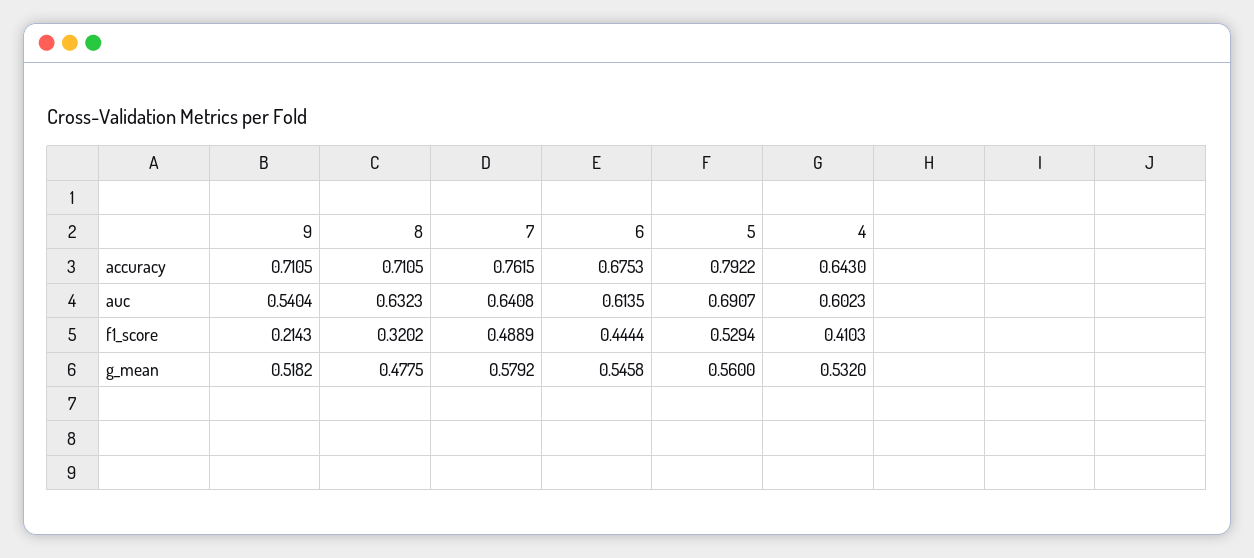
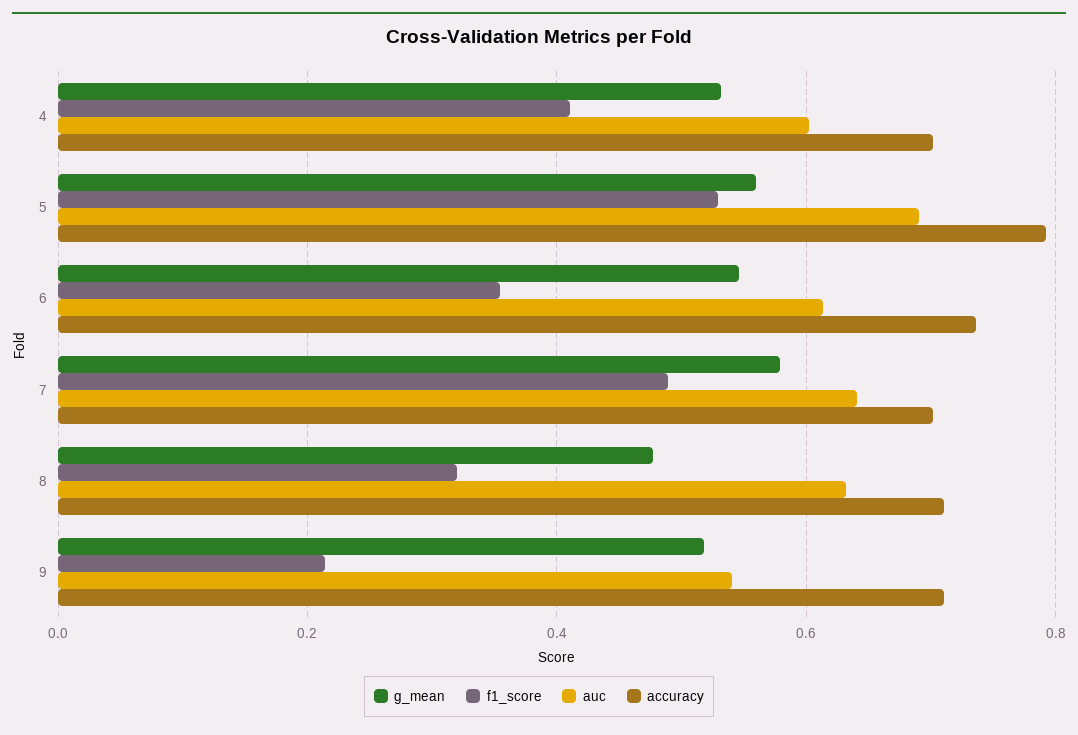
  {
    "accuracy": {
      "9": 0.7105,
      "8": 0.7105,
-     "7": 0.7615,
+     "7": 0.7,
-     "6": 0.6753,
+     "6": 0.74,
      "5": 0.7922,
-     "4": 0.643
+     "4": 0.7
    },
    "auc": {
      "9": 0.5404,
      "8": 0.6323,
      "7": 0.6408,
      "6": 0.6135,
      "5": 0.6907,
      "4": 0.6023
    },
    "f1_score": {
      "9": 0.2143,
      "8": 0.3202,
      "7": 0.4889,
-     "6": 0.4444,
+     "6": 0.36,
      "5": 0.5294,
      "4": 0.4103
    },
    "g_mean": {
      "9": 0.5182,
      "8": 0.4775,
      "7": 0.5792,
      "6": 0.5458,
      "5": 0.56,
      "4": 0.532
    }
  }

